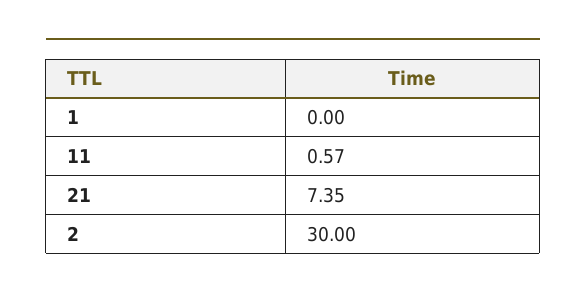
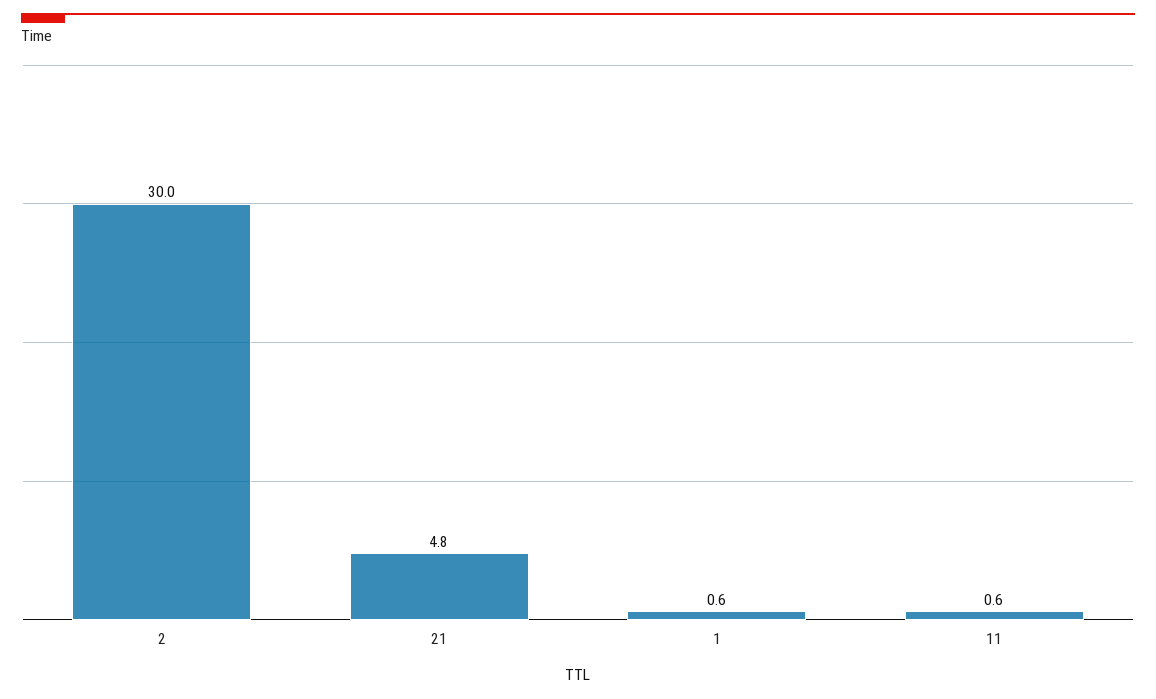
  {
-   "1": 0,
+   "1": 0.6,
    "11": 0.57,
-   "21": 7.35,
+   "21": 4.8,
    "2": 30
  }

